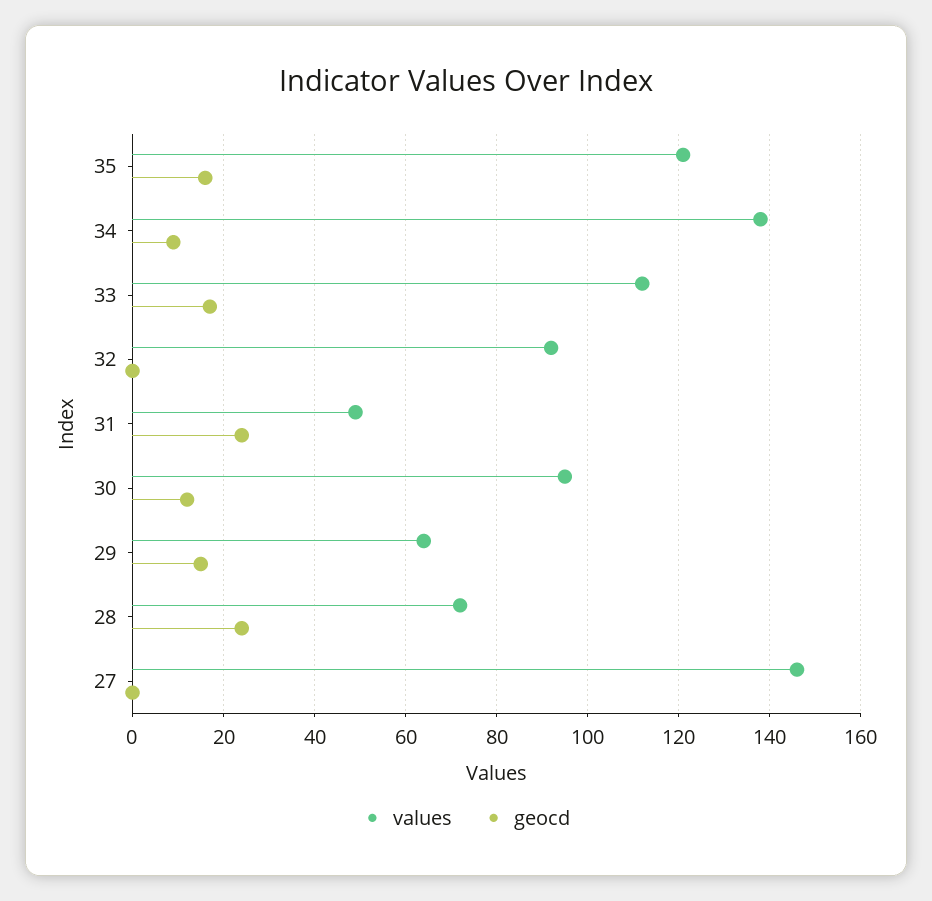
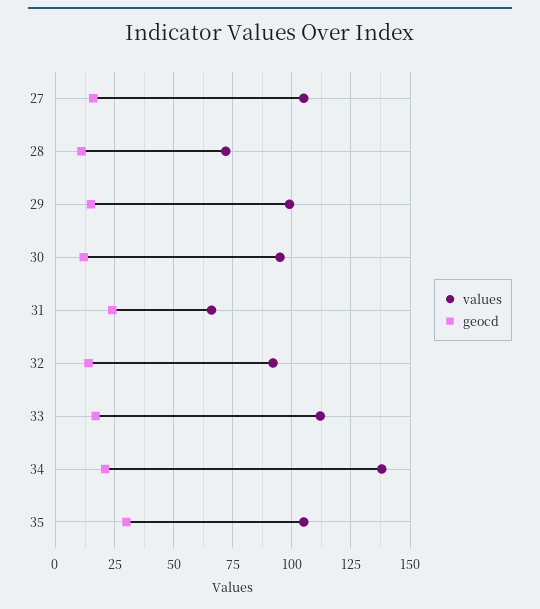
  {
    "values": {
-     "35": 120,
+     "35": 105,
      "34": 140,
      "33": 110,
      "32": 90,
-     "31": 50,
+     "31": 65,
      "30": 95,
-     "29": 65,
+     "29": 100,
      "28": 70,
-     "27": 145
+     "27": 105
    },
    "geocd": {
-     "35": 15,
+     "35": 30,
-     "34": 10,
+     "34": 20,
      "33": 15,
-     "32": 0,
+     "32": 15,
      "31": 25,
      "30": 10,
      "29": 15,
-     "28": 25,
+     "28": 10,
-     "27": 0
+     "27": 15
    }
  }

